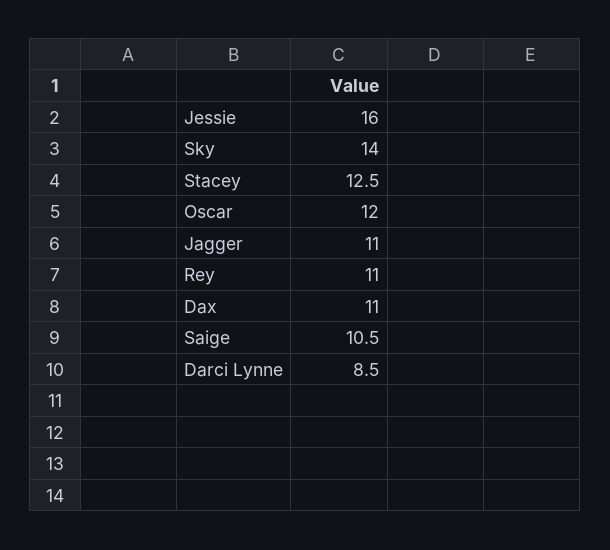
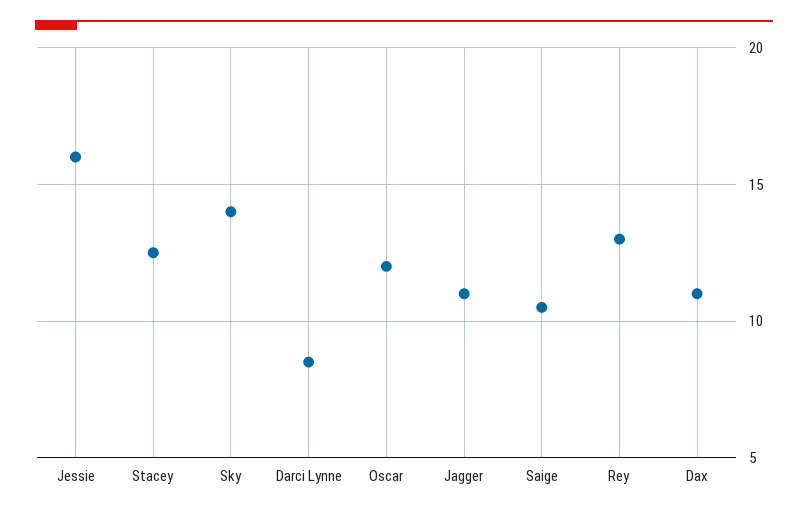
  {
    "Jessie": 16,
    "Sky": 14,
    "Stacey": 12.5,
    "Oscar": 12,
    "Jagger": 11,
-   "Rey": 11,
+   "Rey": 13,
    "Dax": 11,
    "Saige": 10.5,
    "Darci Lynne": 8.5
  }

